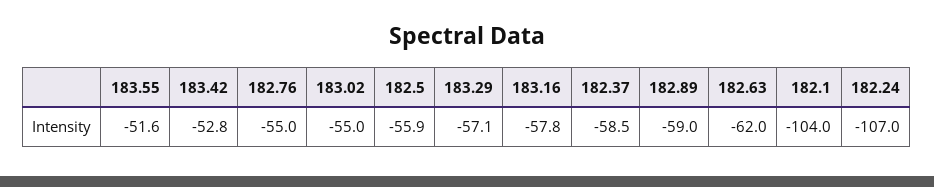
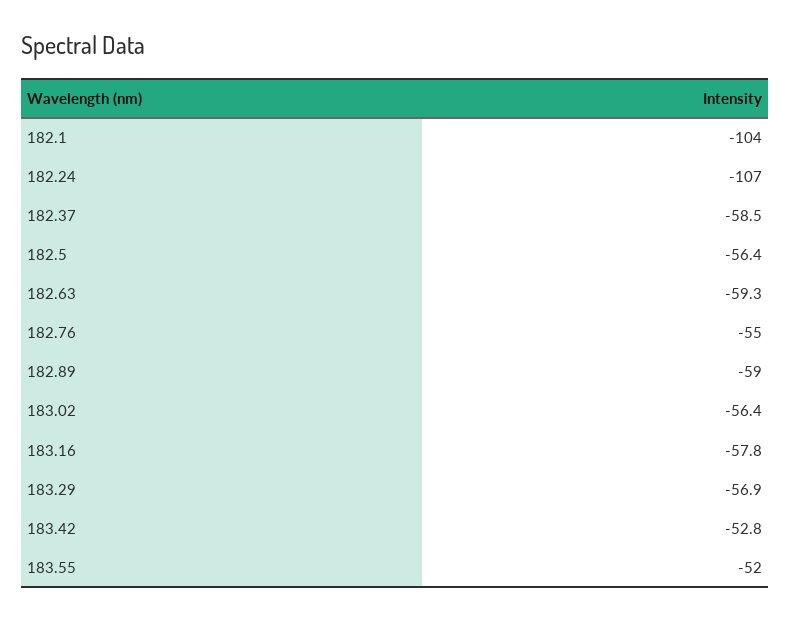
  {
-   "183.55": -51.6,
+   "183.55": -52,
    "183.42": -52.8,
    "182.76": -55,
-   "183.02": -55,
+   "183.02": -56.4,
-   "182.5": -55.9,
+   "182.5": -56.4,
-   "183.29": -57.1,
+   "183.29": -56.9,
    "183.16": -57.8,
    "182.37": -58.5,
    "182.89": -59,
-   "182.63": -62,
+   "182.63": -59.3,
    "182.1": -104,
    "182.24": -107
  }

